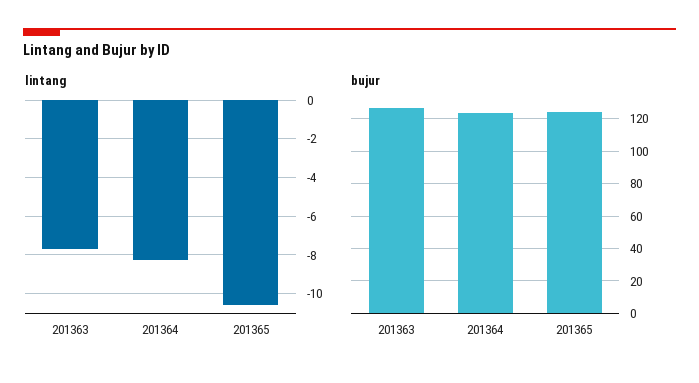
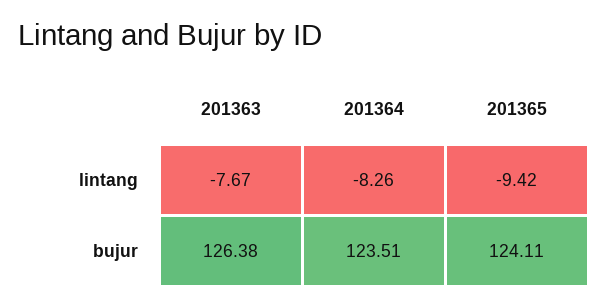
  {
    "lintang": {
      "201363": -7.67,
      "201364": -8.26,
-     "201365": -10.5
+     "201365": -9.42
    },
    "bujur": {
      "201363": 126.38,
      "201364": 123.51,
      "201365": 124.11
    }
  }

